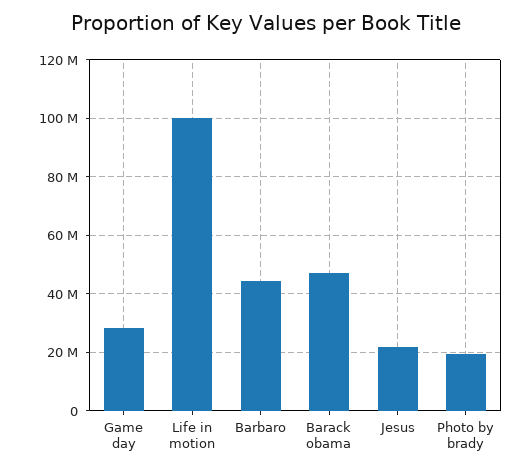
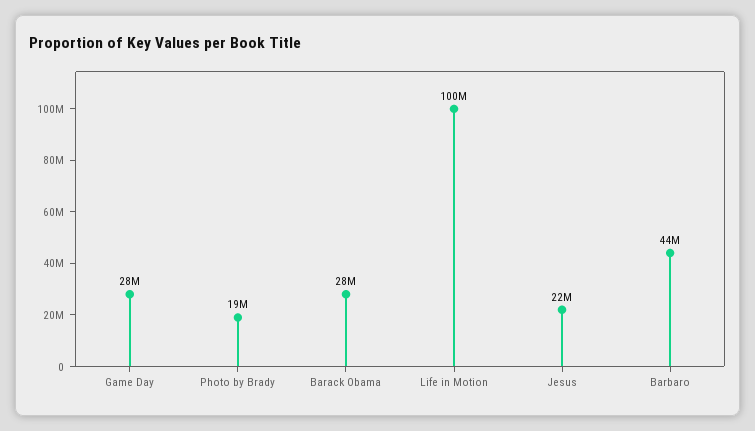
  {
    "Game day": 28000000,
    "Life in motion": 100000000,
    "Barbaro": 44000000,
-   "Barack obama": 47500000,
+   "Barack obama": 28000000,
    "Jesus": 22000000,
    "Photo by brady": 19000000
  }

